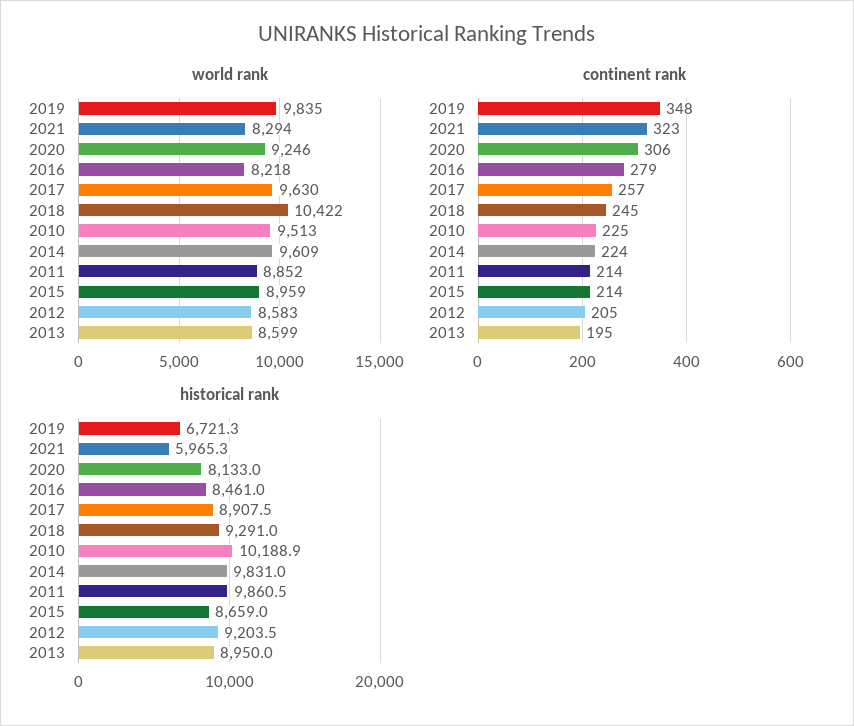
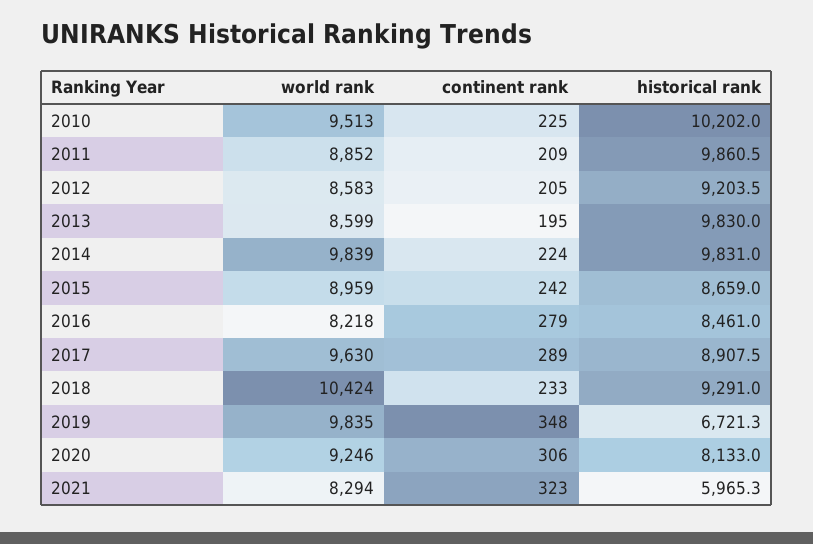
  {
    "world rank": {
      "2019": 9835,
      "2021": 8294,
      "2020": 9246,
      "2016": 8218,
      "2017": 9630,
-     "2018": 10422,
+     "2018": 10424,
      "2010": 9513,
-     "2014": 9609,
+     "2014": 9839,
      "2011": 8852,
      "2015": 8959,
      "2012": 8583,
      "2013": 8599
    },
    "continent rank": {
      "2019": 348,
      "2021": 323,
      "2020": 306,
      "2016": 279,
-     "2017": 257,
+     "2017": 289,
-     "2018": 245,
+     "2018": 233,
      "2010": 225,
      "2014": 224,
-     "2011": 214,
+     "2011": 209,
-     "2015": 214,
+     "2015": 242,
      "2012": 205,
      "2013": 195
    },
    "historical rank": {
      "2019": 6721.3,
      "2021": 5965.3,
      "2020": 8133,
      "2016": 8461,
      "2017": 8907.5,
      "2018": 9291,
-     "2010": 10188.9,
+     "2010": 10202,
      "2014": 9831,
      "2011": 9860.5,
      "2015": 8659,
      "2012": 9203.5,
-     "2013": 8950
+     "2013": 9830
    }
  }

